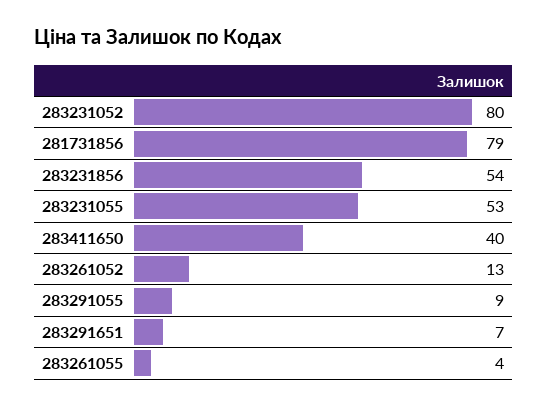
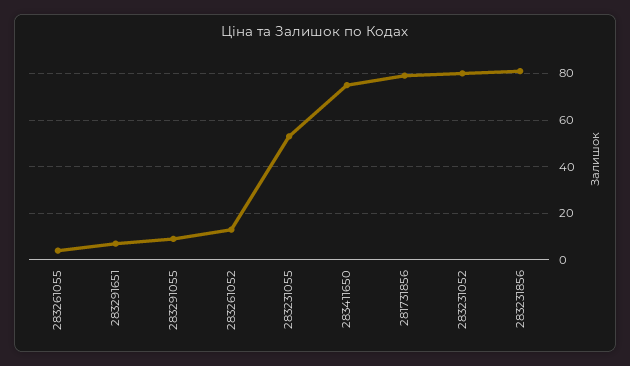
  {
    "283231052": 80,
    "281731856": 79,
-   "283231856": 54,
+   "283231856": 80,
    "283231055": 53,
-   "283411650": 40,
+   "283411650": 75,
    "283261052": 13,
    "283291055": 9,
    "283291651": 7,
    "283261055": 4
  }

